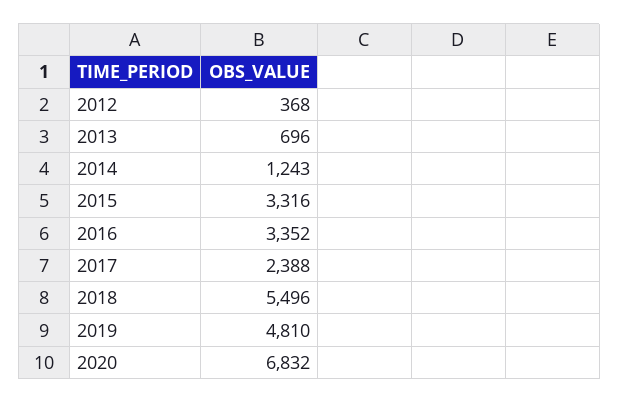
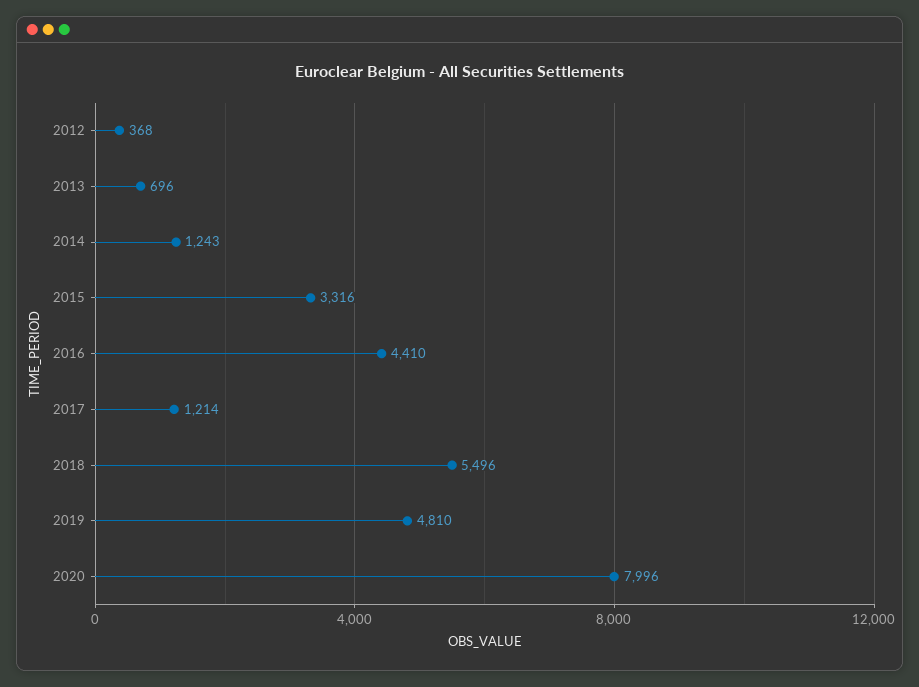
  {
    "2012": 368,
    "2013": 696,
    "2014": 1243,
    "2015": 3316,
-   "2016": 3352,
+   "2016": 4410,
-   "2017": 2388,
+   "2017": 1214,
    "2018": 5496,
    "2019": 4810,
-   "2020": 6832
+   "2020": 7996
  }

